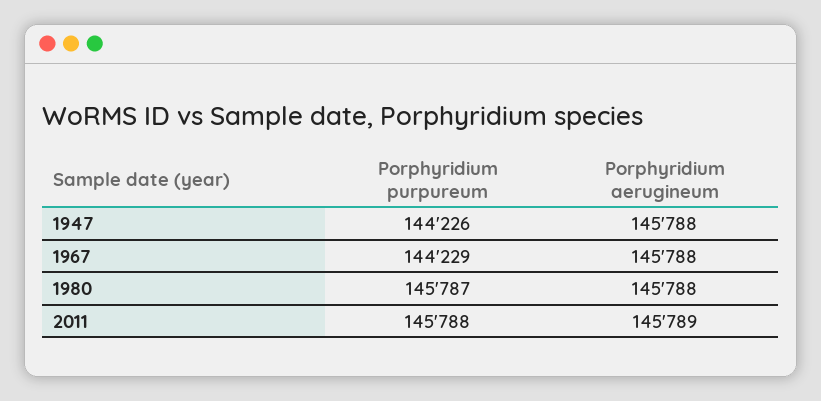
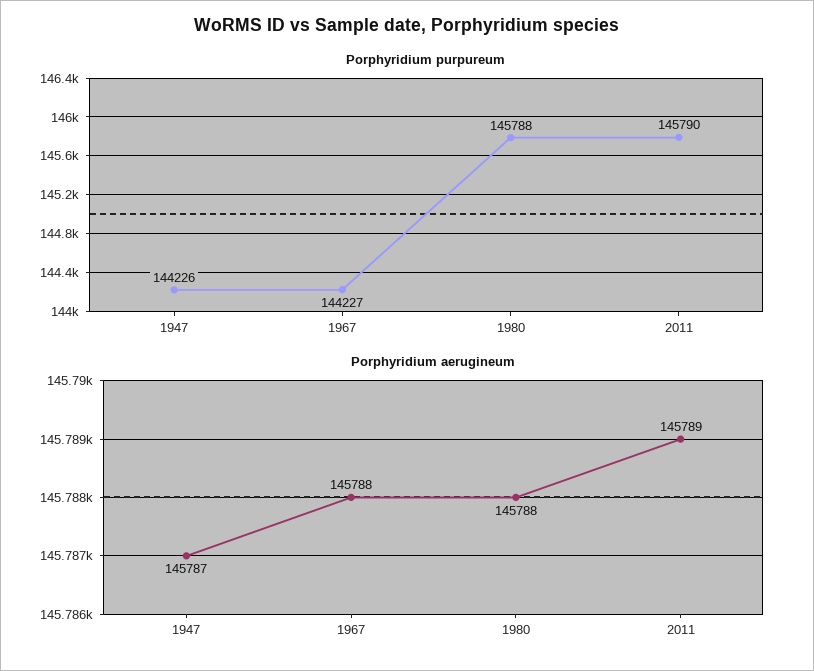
  {
    "Porphyridium purpureum": {
      "1947": 144226,
-     "1967": 144229,
+     "1967": 144227,
-     "1980": 145787,
+     "1980": 145788,
-     "2011": 145788
+     "2011": 145790
    },
    "Porphyridium aerugineum": {
-     "1947": 145788,
+     "1947": 145787,
      "1967": 145788,
      "1980": 145788,
      "2011": 145789
    }
  }

